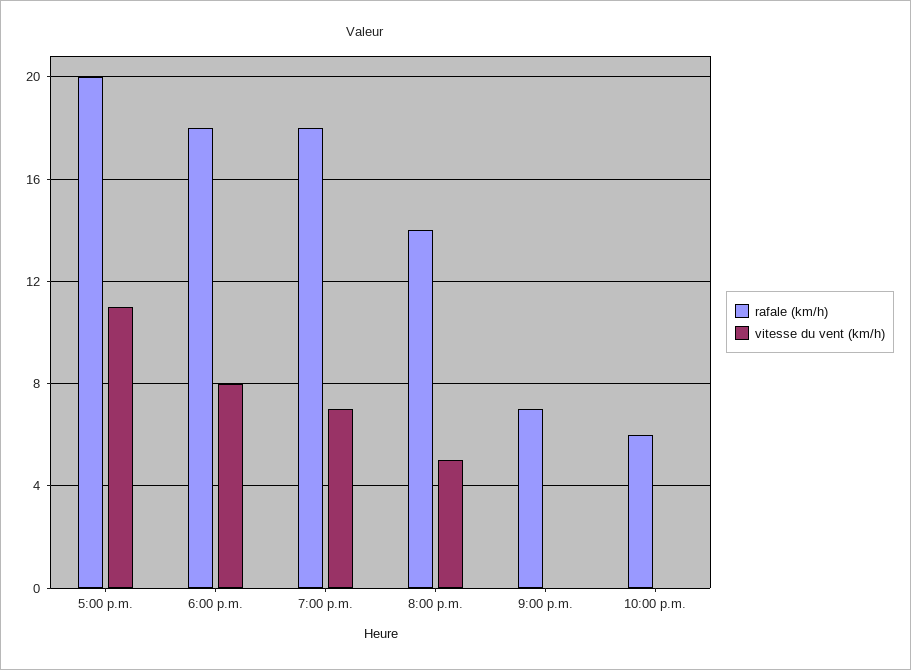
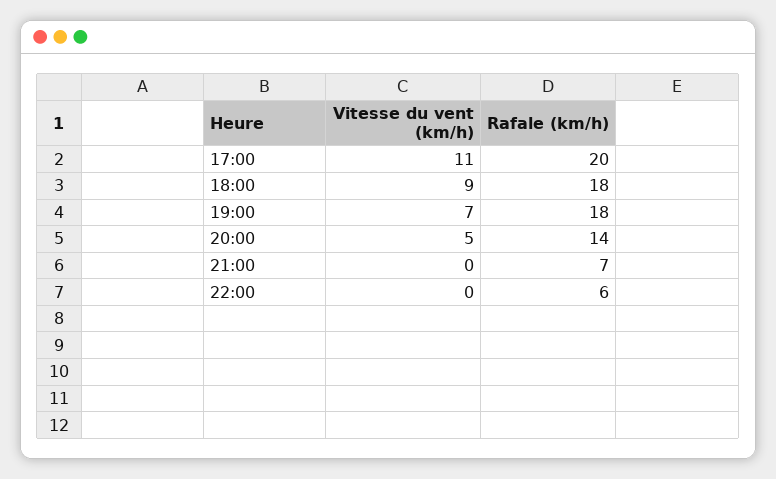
  {
    "rafale (km/h)": {
      "5:00 p.m.": 20,
      "6:00 p.m.": 18,
      "7:00 p.m.": 18,
      "8:00 p.m.": 14,
      "9:00 p.m.": 7,
      "10:00 p.m.": 6
    },
    "vitesse du vent (km/h)": {
      "5:00 p.m.": 11,
-     "6:00 p.m.": 8,
+     "6:00 p.m.": 9,
      "7:00 p.m.": 7,
      "8:00 p.m.": 5,
      "9:00 p.m.": 0,
      "10:00 p.m.": 0
    }
  }

